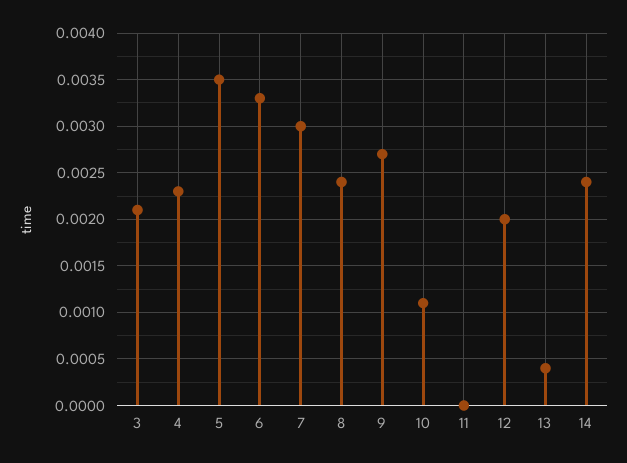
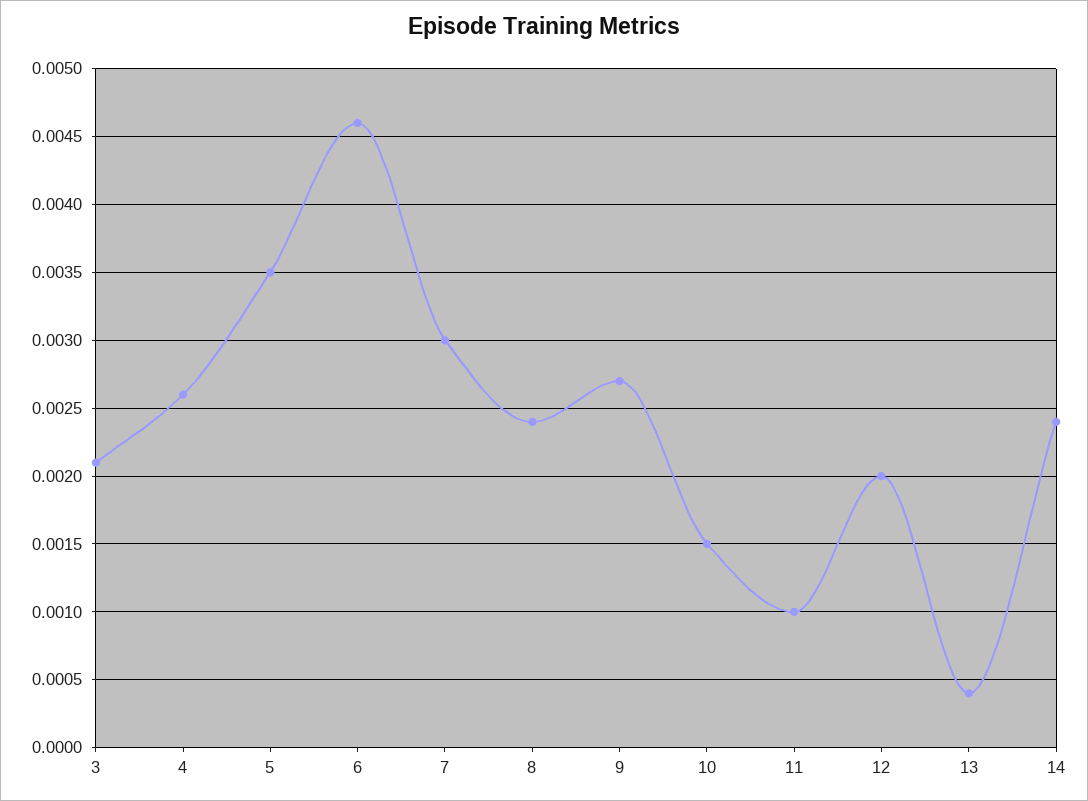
  {
    "3": 0.0021,
-   "4": 0.0023,
+   "4": 0.0026,
    "5": 0.0035,
-   "6": 0.0033,
+   "6": 0.0046,
    "7": 0.003,
    "8": 0.0024,
    "9": 0.0027,
-   "10": 0.0011,
+   "10": 0.0015,
-   "11": 0,
+   "11": 0.001,
    "12": 0.002,
    "13": 0.0004,
    "14": 0.0024
  }

